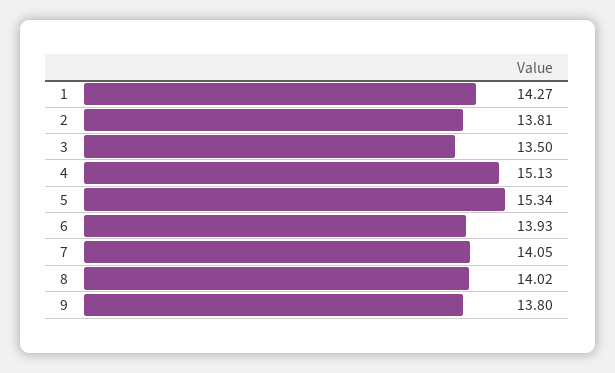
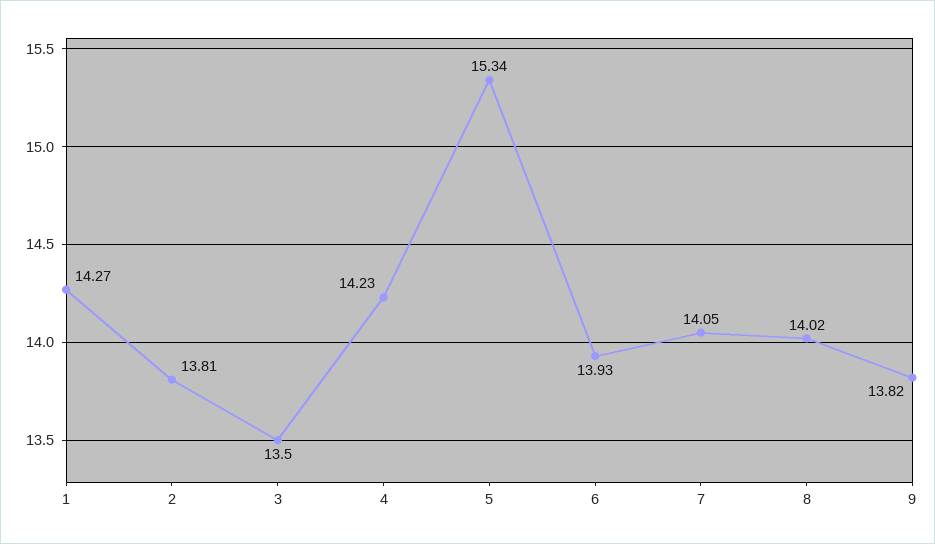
  {
    "1": 14.27,
    "2": 13.81,
    "3": 13.5,
-   "4": 15.13,
+   "4": 14.23,
    "5": 15.34,
    "6": 13.93,
    "7": 14.05,
    "8": 14.02,
-   "9": 13.8
+   "9": 13.82
  }

